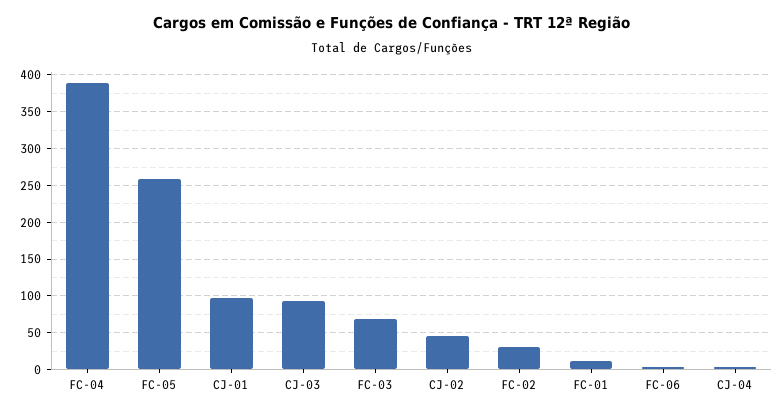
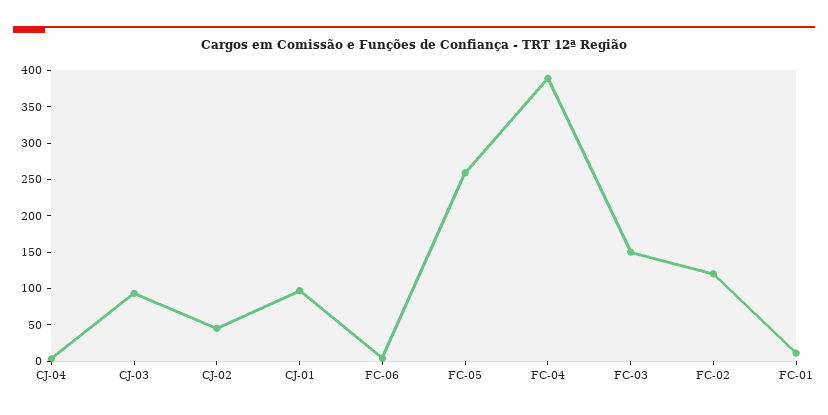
  {
    "FC-04": 390,
    "FC-05": 260,
    "CJ-01": 100,
    "CJ-03": 90,
-   "FC-03": 70,
+   "FC-03": 150,
    "CJ-02": 50,
-   "FC-02": 30,
+   "FC-02": 125,
    "FC-01": 10,
    "FC-06": 0,
    "CJ-04": 0
  }

